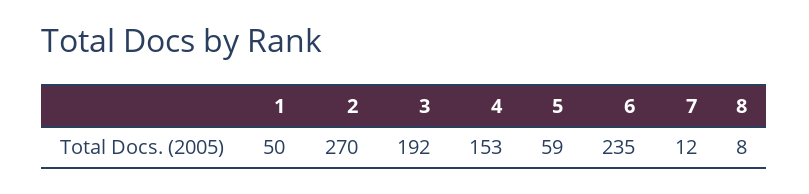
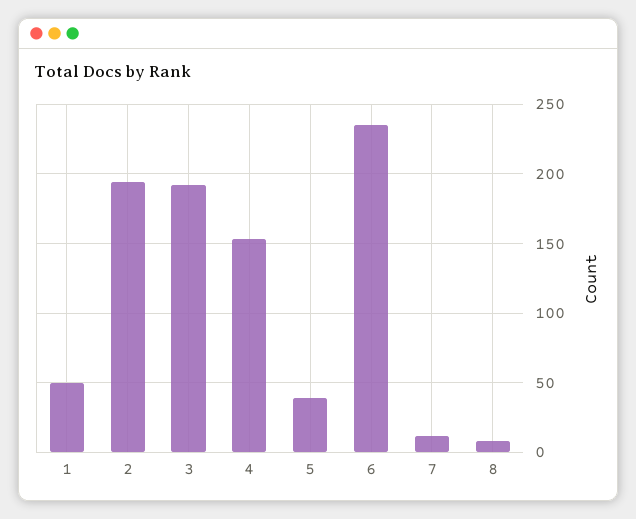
  {
    "1": 50,
-   "2": 270,
+   "2": 195,
    "3": 192,
    "4": 153,
-   "5": 59,
+   "5": 40,
    "6": 235,
    "7": 12,
    "8": 8
  }

